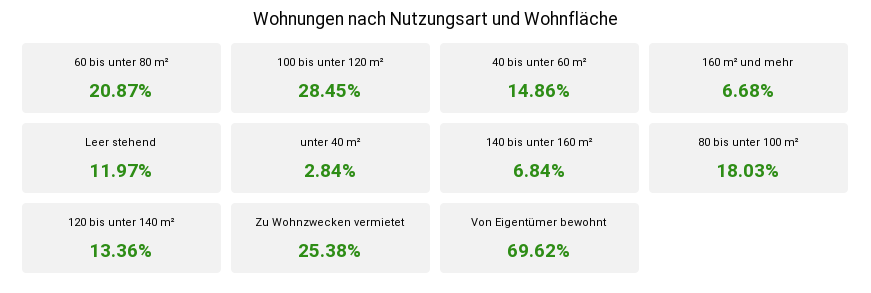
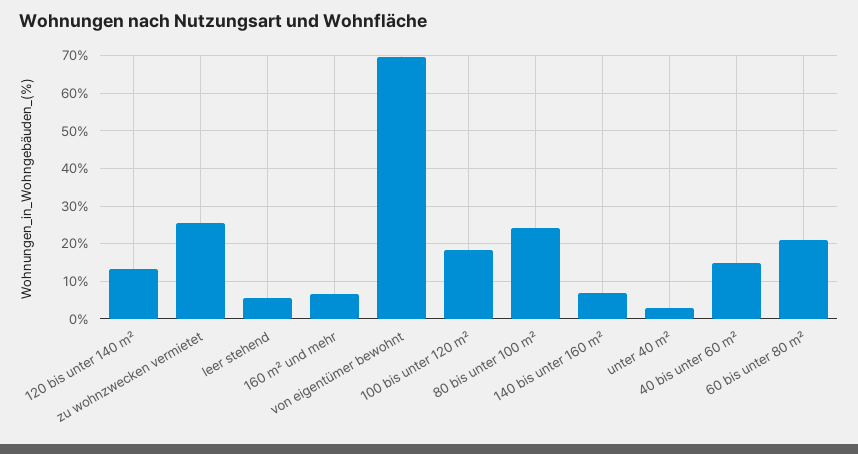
  {
    "60 bis unter 80 m²": 20.87,
-   "100 bis unter 120 m²": 28.45,
+   "100 bis unter 120 m²": 18,
    "40 bis unter 60 m²": 14.86,
    "160 m² und mehr": 6.68,
-   "Leer stehend": 11.97,
+   "Leer stehend": 6,
    "unter 40 m²": 2.84,
    "140 bis unter 160 m²": 6.84,
-   "80 bis unter 100 m²": 18.03,
+   "80 bis unter 100 m²": 24,
    "120 bis unter 140 m²": 13.36,
    "Zu Wohnzwecken vermietet": 25.38,
    "Von Eigentümer bewohnt": 69.62
  }

